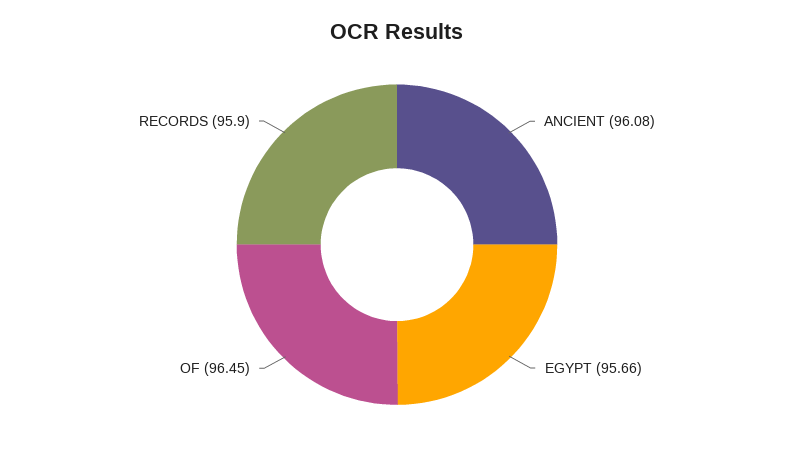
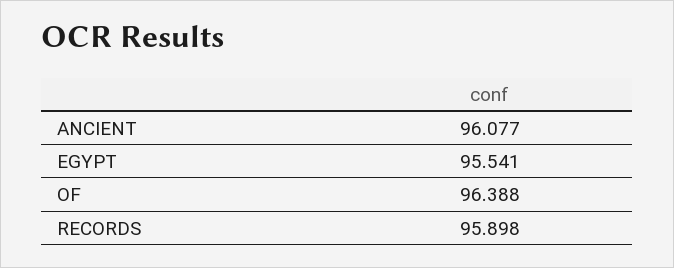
  {
    "ANCIENT": 96.077,
-   "EGYPT": 95.66,
+   "EGYPT": 95.541,
-   "OF": 96.45,
+   "OF": 96.388,
    "RECORDS": 95.898
  }

